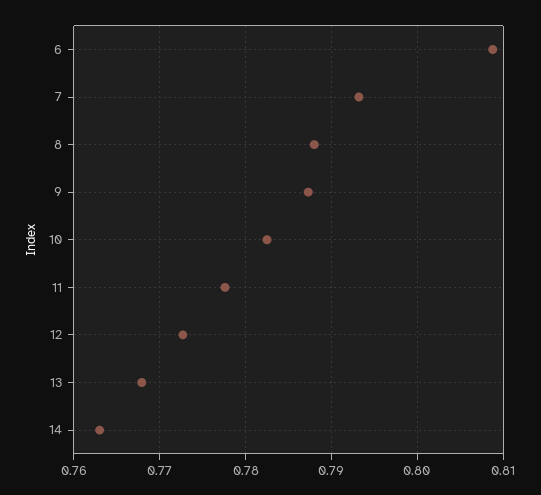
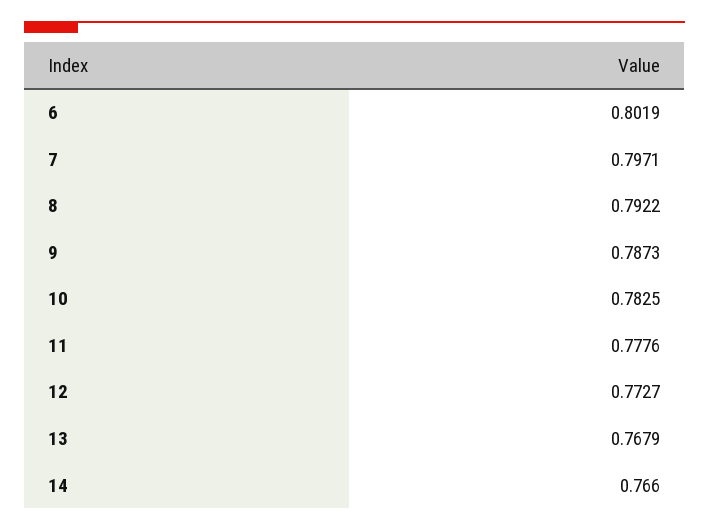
  {
-   "6": 0.809,
+   "6": 0.8019,
-   "7": 0.793,
+   "7": 0.7971,
-   "8": 0.788,
+   "8": 0.7922,
    "9": 0.7873,
    "10": 0.7825,
    "11": 0.7776,
    "12": 0.7727,
    "13": 0.7679,
-   "14": 0.763
+   "14": 0.766
  }

